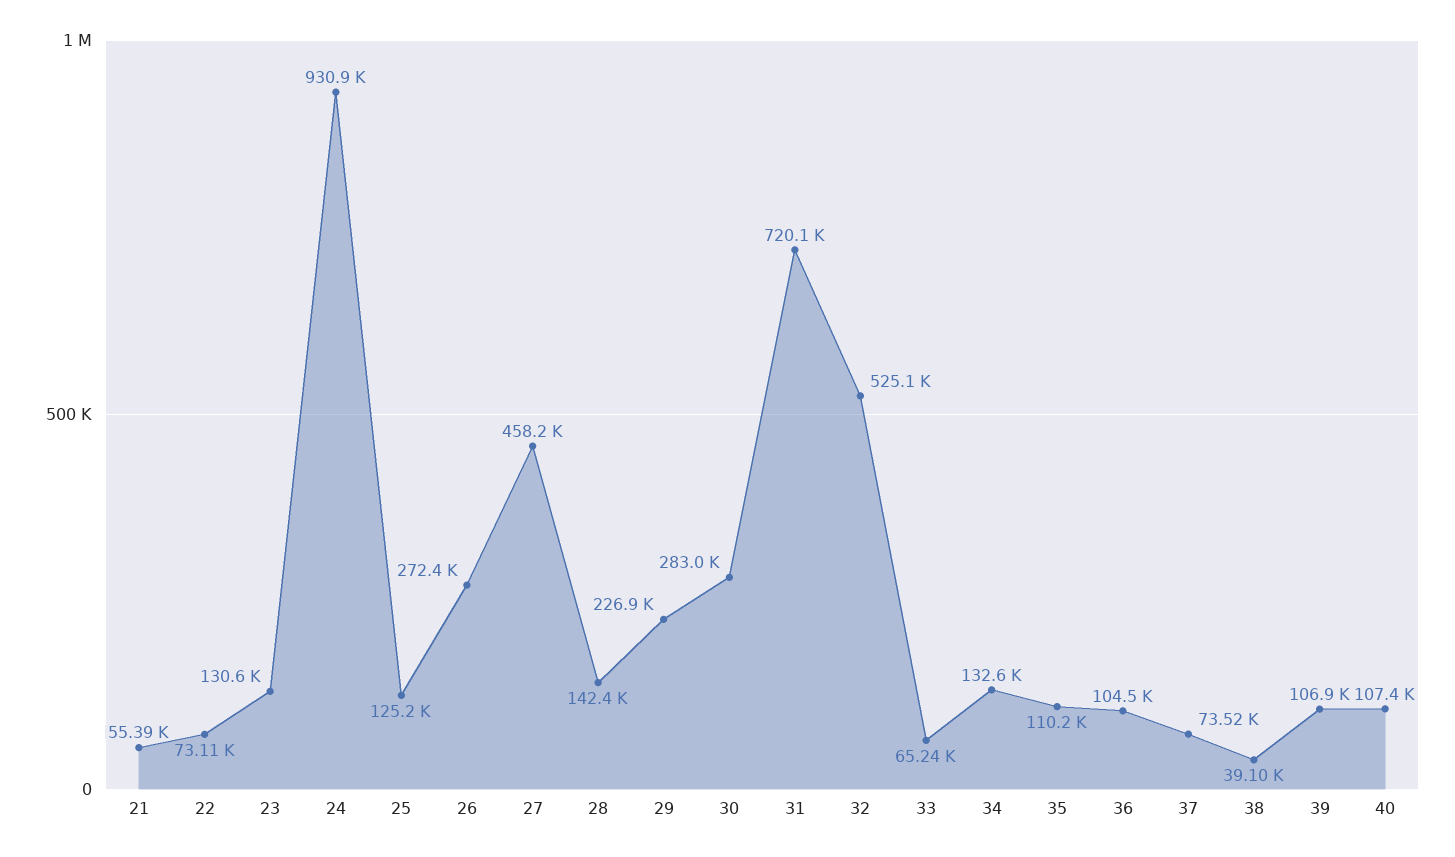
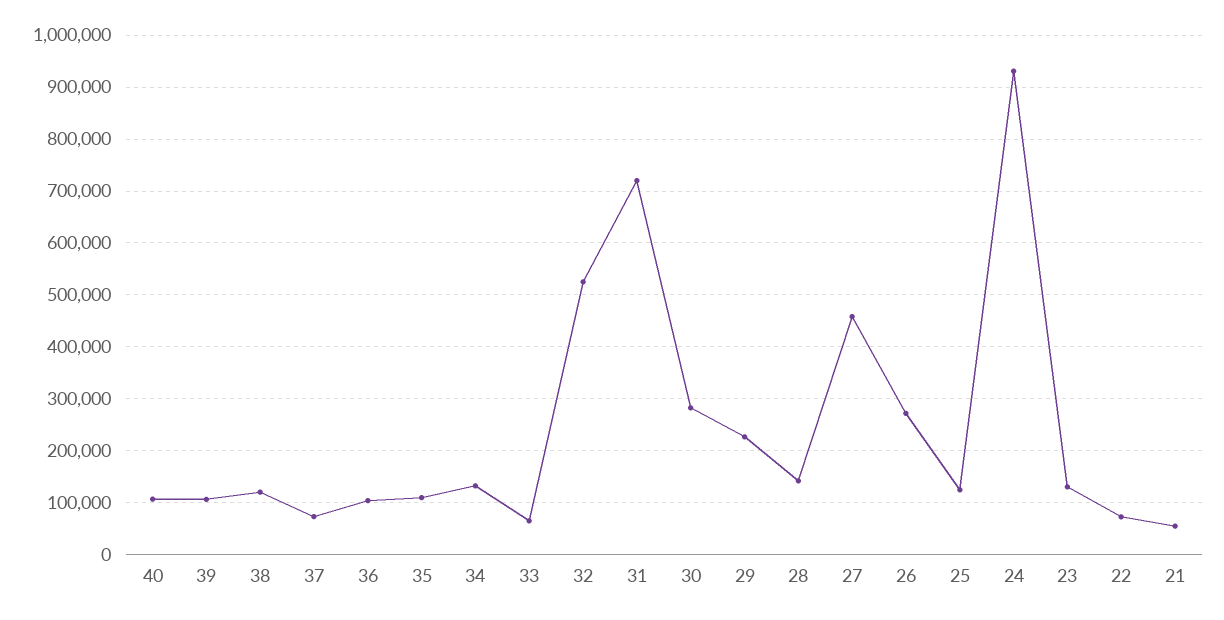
  {
    "21": 55390,
    "22": 73110,
    "23": 130600,
    "24": 930900,
    "25": 125200,
    "26": 272400,
    "27": 458200,
    "28": 142400,
    "29": 226900,
    "30": 283000,
    "31": 720100,
    "32": 525100,
    "33": 65240,
    "34": 132600,
    "35": 110200,
    "36": 104500,
    "37": 73520,
-   "38": 39100,
+   "38": 120000,
    "39": 106900,
    "40": 107400
  }

